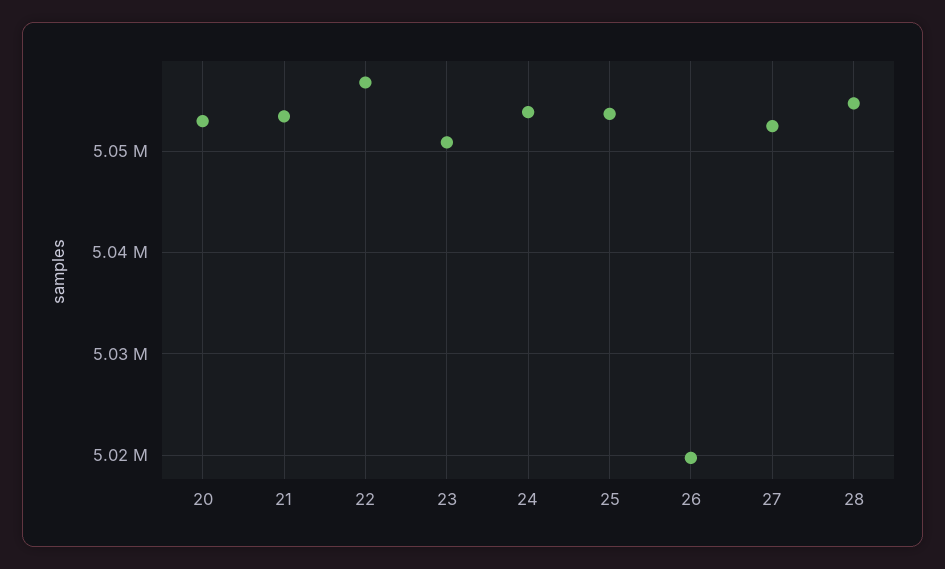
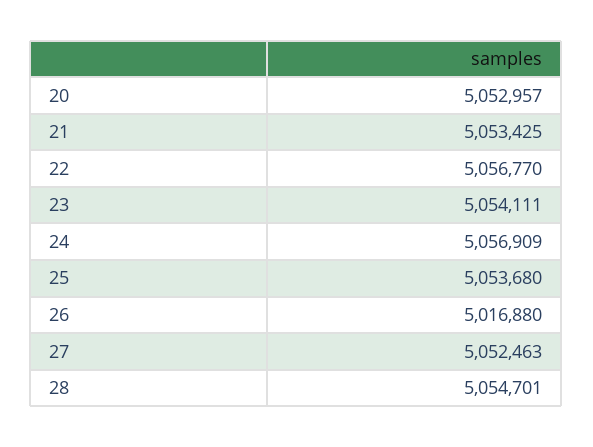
  {
    "20": 5052957,
    "21": 5053425,
    "22": 5056770,
-   "23": 5051000,
+   "23": 5054111,
-   "24": 5054000,
+   "24": 5056909,
    "25": 5053680,
-   "26": 5020000,
+   "26": 5016880,
    "27": 5052463,
    "28": 5054701
  }

